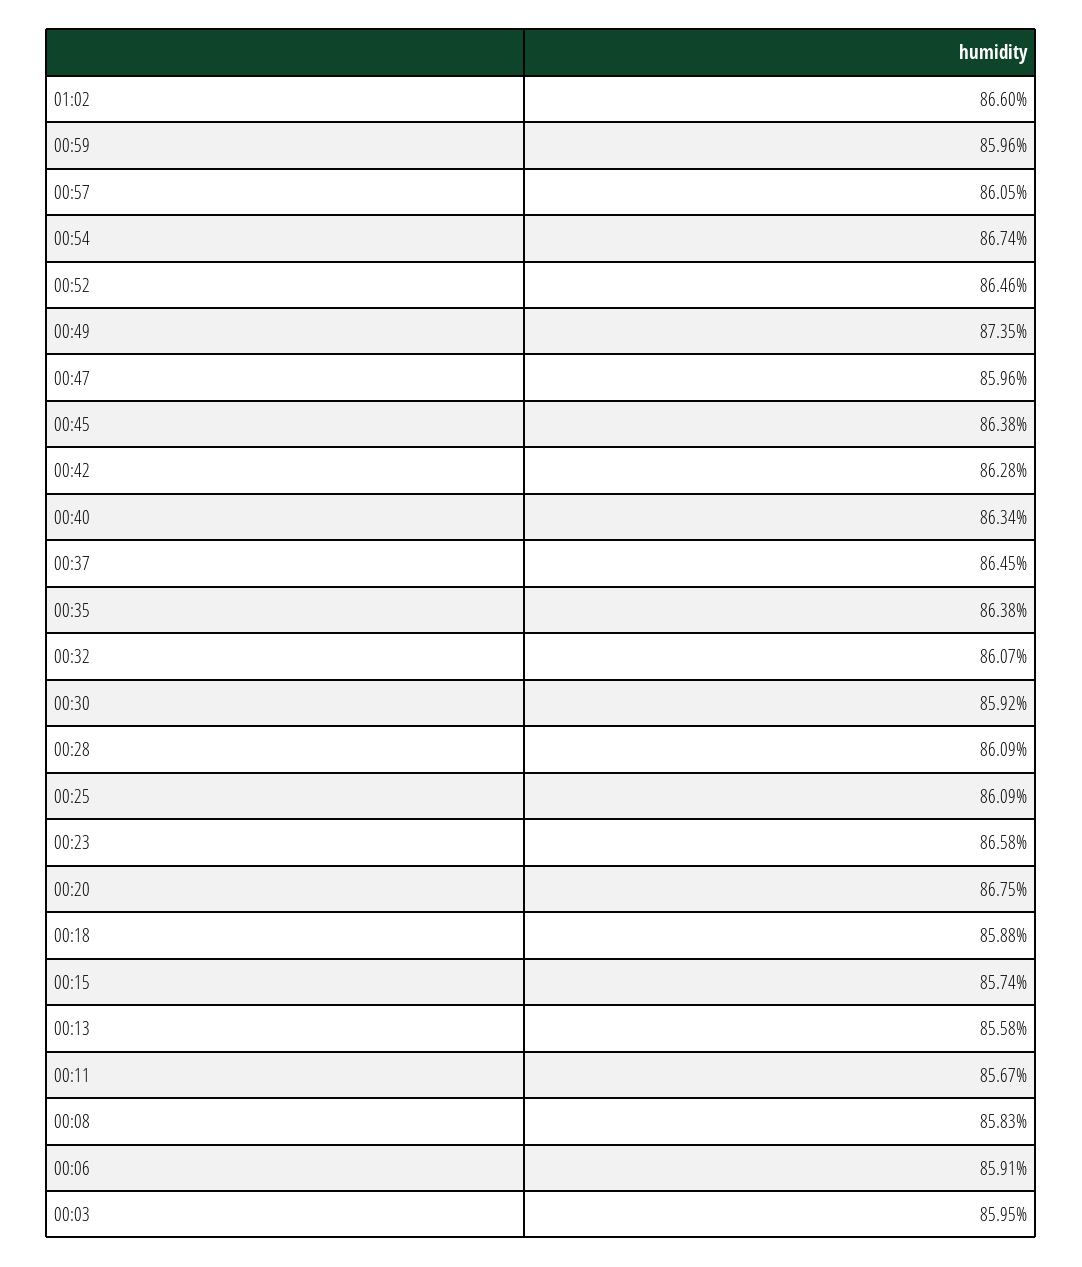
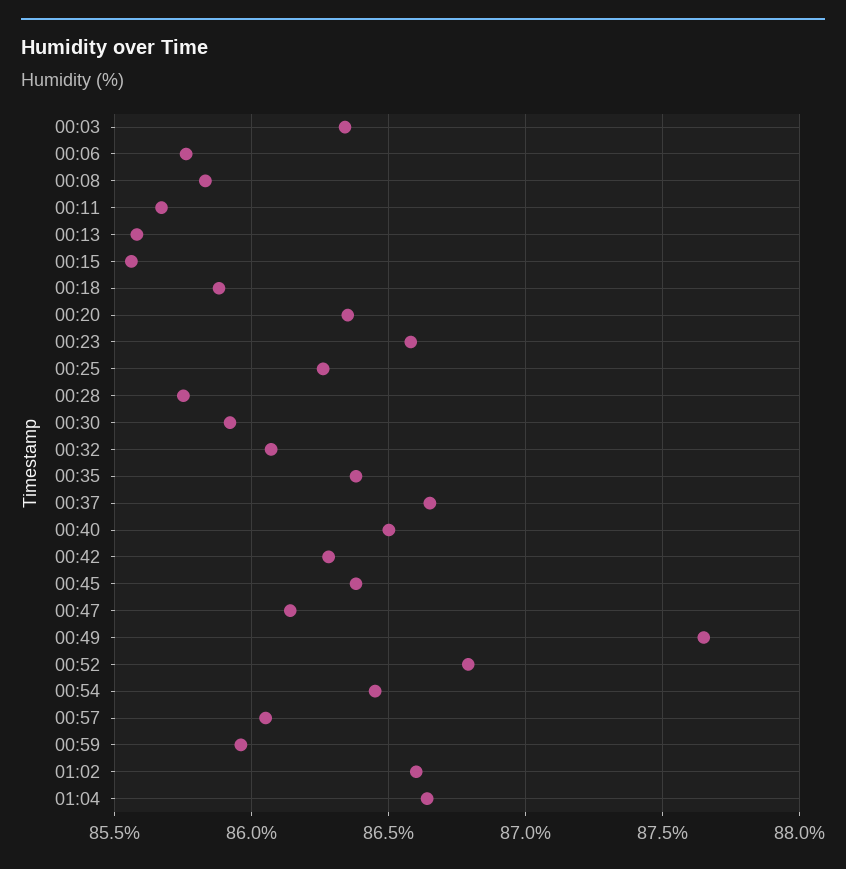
  {
    "01:02": 86.6,
    "00:59": 85.96,
    "00:57": 86.05,
-   "00:54": 86.74,
+   "00:54": 86.45,
-   "00:52": 86.46,
+   "00:52": 86.8,
-   "00:49": 87.35,
+   "00:49": 87.65,
-   "00:47": 85.96,
+   "00:47": 86.15,
    "00:45": 86.38,
    "00:42": 86.28,
-   "00:40": 86.34,
+   "00:40": 86.5,
-   "00:37": 86.45,
+   "00:37": 86.65,
    "00:35": 86.38,
    "00:32": 86.07,
    "00:30": 85.92,
-   "00:28": 86.09,
+   "00:28": 85.75,
-   "00:25": 86.09,
+   "00:25": 86.25,
    "00:23": 86.58,
-   "00:20": 86.75,
+   "00:20": 86.35,
    "00:18": 85.88,
-   "00:15": 85.74,
+   "00:15": 85.55,
    "00:13": 85.58,
    "00:11": 85.67,
    "00:08": 85.83,
-   "00:06": 85.91,
+   "00:06": 85.75,
-   "00:03": 85.95
+   "00:03": 86.35,
+   "01:04": 86.65
  }

